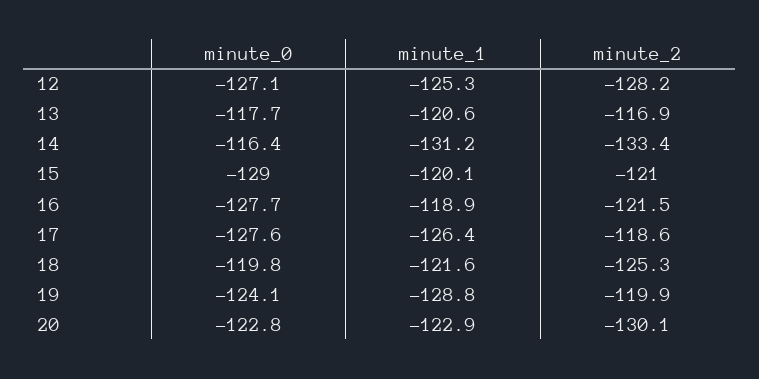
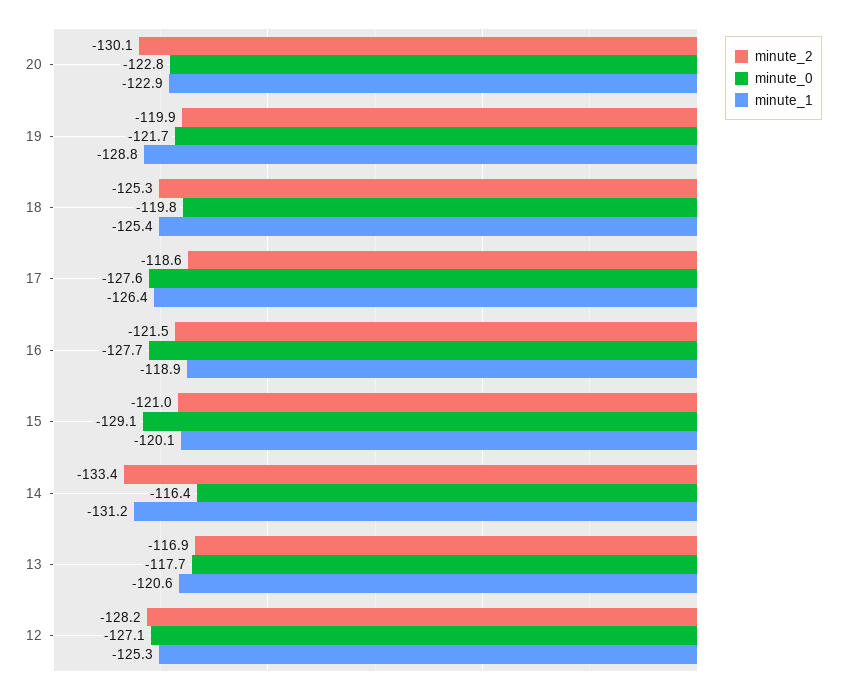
  {
    "minute_0": {
      "12": -127.1,
      "13": -117.7,
      "14": -116.4,
-     "15": -129,
+     "15": -129.1,
      "16": -127.7,
      "17": -127.6,
      "18": -119.8,
-     "19": -124.1,
+     "19": -121.7,
      "20": -122.8
    },
    "minute_1": {
      "12": -125.3,
      "13": -120.6,
      "14": -131.2,
      "15": -120.1,
      "16": -118.9,
      "17": -126.4,
-     "18": -121.6,
+     "18": -125.4,
      "19": -128.8,
      "20": -122.9
    },
    "minute_2": {
      "12": -128.2,
      "13": -116.9,
      "14": -133.4,
      "15": -121,
      "16": -121.5,
      "17": -118.6,
      "18": -125.3,
      "19": -119.9,
      "20": -130.1
    }
  }

